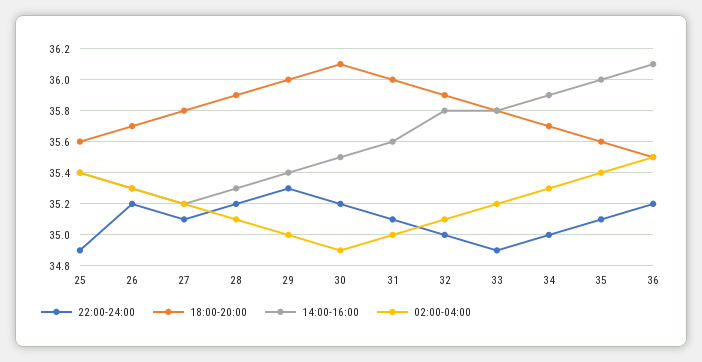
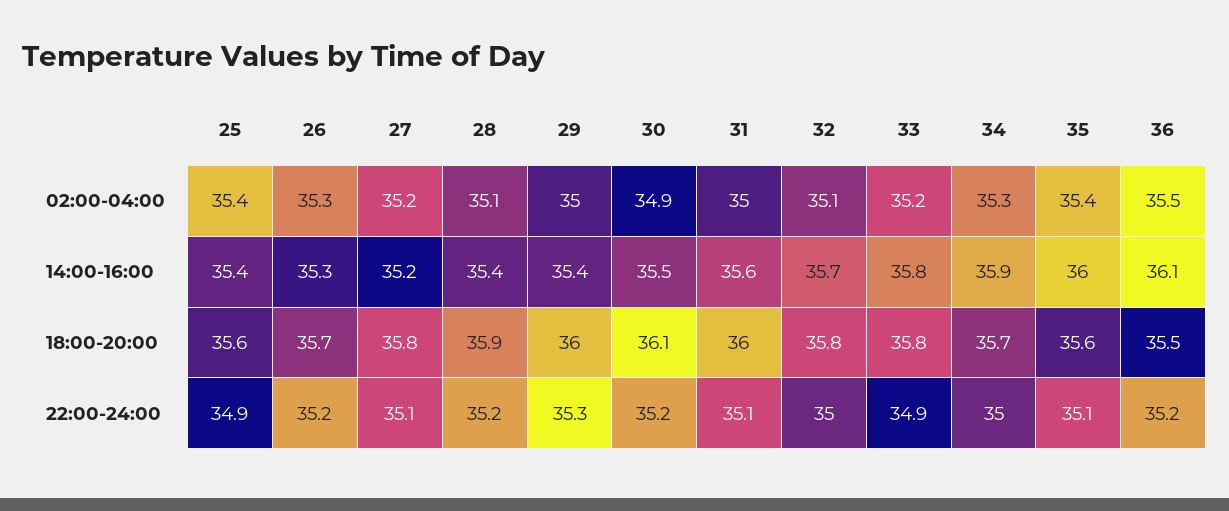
  {
    "22:00-24:00": {
      "25": 34.9,
      "26": 35.2,
      "27": 35.1,
      "28": 35.2,
      "29": 35.3,
      "30": 35.2,
      "31": 35.1,
      "32": 35,
      "33": 34.9,
      "34": 35,
      "35": 35.1,
      "36": 35.2
    },
    "18:00-20:00": {
      "25": 35.6,
      "26": 35.7,
      "27": 35.8,
      "28": 35.9,
      "29": 36,
      "30": 36.1,
      "31": 36,
-     "32": 35.9,
+     "32": 35.8,
      "33": 35.8,
      "34": 35.7,
      "35": 35.6,
      "36": 35.5
    },
    "14:00-16:00": {
      "25": 35.4,
      "26": 35.3,
      "27": 35.2,
-     "28": 35.3,
+     "28": 35.4,
      "29": 35.4,
      "30": 35.5,
      "31": 35.6,
-     "32": 35.8,
+     "32": 35.7,
      "33": 35.8,
      "34": 35.9,
      "35": 36,
      "36": 36.1
    },
    "02:00-04:00": {
      "25": 35.4,
      "26": 35.3,
      "27": 35.2,
      "28": 35.1,
      "29": 35,
      "30": 34.9,
      "31": 35,
      "32": 35.1,
      "33": 35.2,
      "34": 35.3,
      "35": 35.4,
      "36": 35.5
    }
  }

